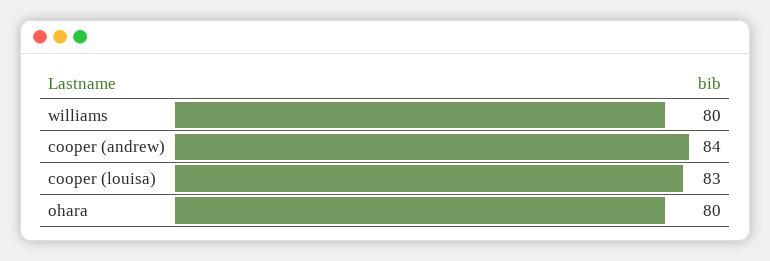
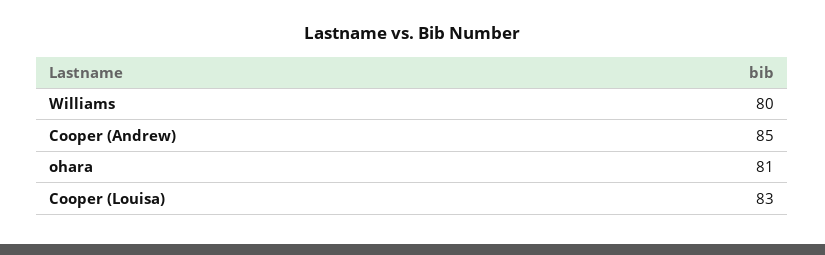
  {
    "williams": 80,
-   "cooper (andrew)": 84,
+   "cooper (andrew)": 85,
    "cooper (louisa)": 83,
-   "ohara": 80
+   "ohara": 81
  }

